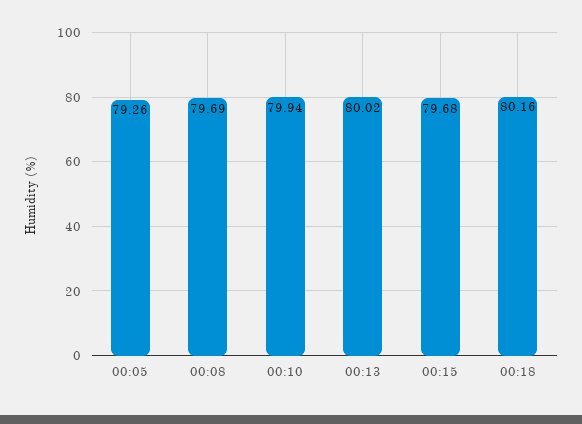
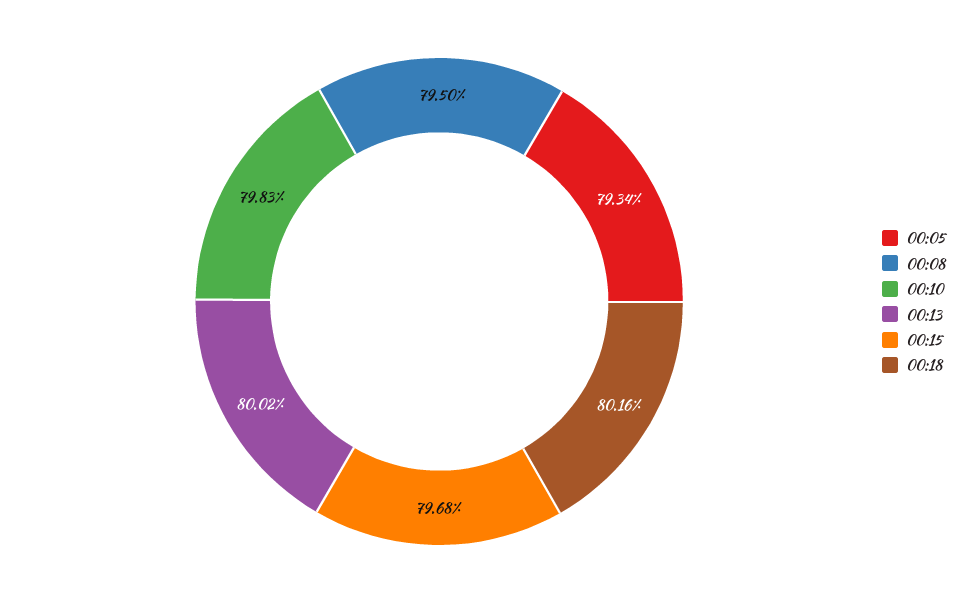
  {
-   "00:05": 79.26,
+   "00:05": 79.34,
-   "00:08": 79.69,
+   "00:08": 79.5,
-   "00:10": 79.94,
+   "00:10": 79.83,
    "00:13": 80.02,
    "00:15": 79.68,
    "00:18": 80.16
  }

